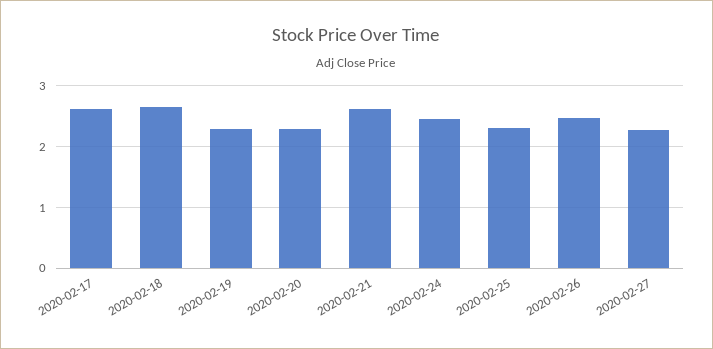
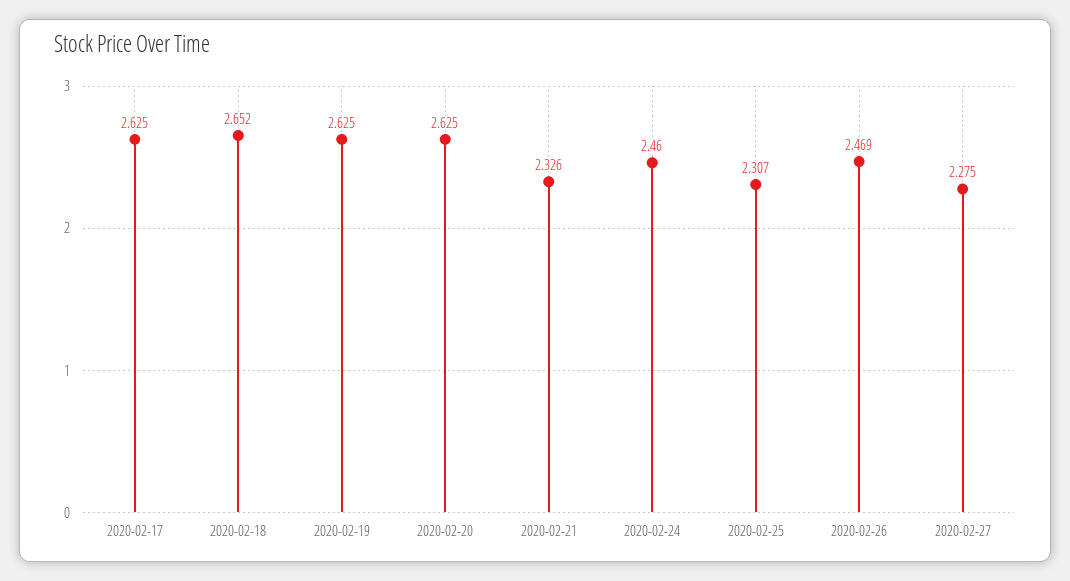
  {
    "2020-02-17": 2.625,
    "2020-02-18": 2.652,
-   "2020-02-19": 2.3,
+   "2020-02-19": 2.625,
-   "2020-02-20": 2.3,
+   "2020-02-20": 2.625,
-   "2020-02-21": 2.6,
+   "2020-02-21": 2.326,
    "2020-02-24": 2.46,
    "2020-02-25": 2.307,
    "2020-02-26": 2.469,
    "2020-02-27": 2.275
  }

